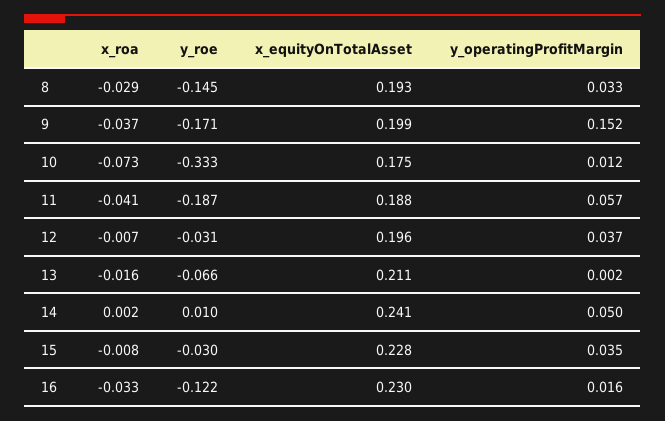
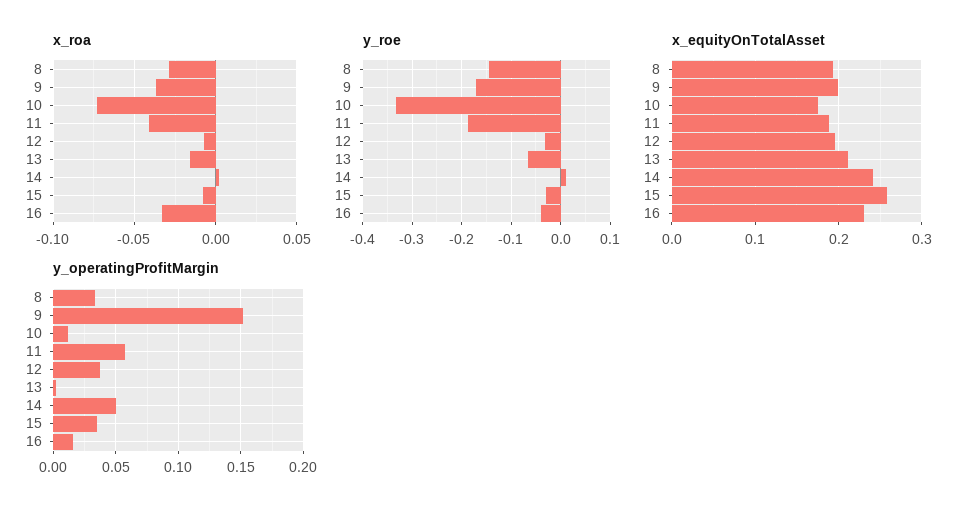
  {
    "x_roa": {
      "8": -0.029,
      "9": -0.037,
      "10": -0.073,
      "11": -0.041,
      "12": -0.007,
      "13": -0.016,
      "14": 0.002,
      "15": -0.008,
      "16": -0.033
    },
    "y_roe": {
      "8": -0.145,
      "9": -0.171,
      "10": -0.333,
      "11": -0.187,
      "12": -0.031,
      "13": -0.066,
      "14": 0.01,
      "15": -0.03,
-     "16": -0.122
+     "16": -0.04
    },
    "x_equityOnTotalAsset": {
      "8": 0.193,
      "9": 0.199,
      "10": 0.175,
      "11": 0.188,
      "12": 0.196,
      "13": 0.211,
      "14": 0.241,
-     "15": 0.228,
+     "15": 0.26,
      "16": 0.23
    },
    "y_operatingProfitMargin": {
      "8": 0.033,
      "9": 0.152,
      "10": 0.012,
      "11": 0.057,
      "12": 0.037,
      "13": 0.002,
      "14": 0.05,
      "15": 0.035,
      "16": 0.016
    }
  }

